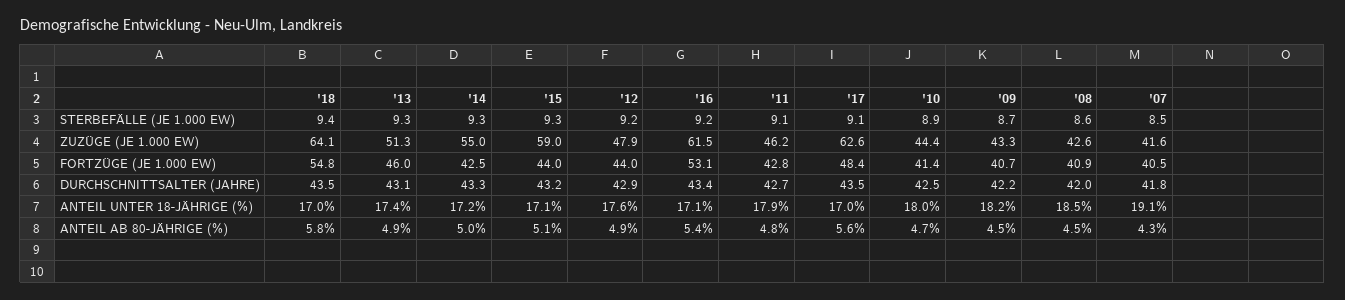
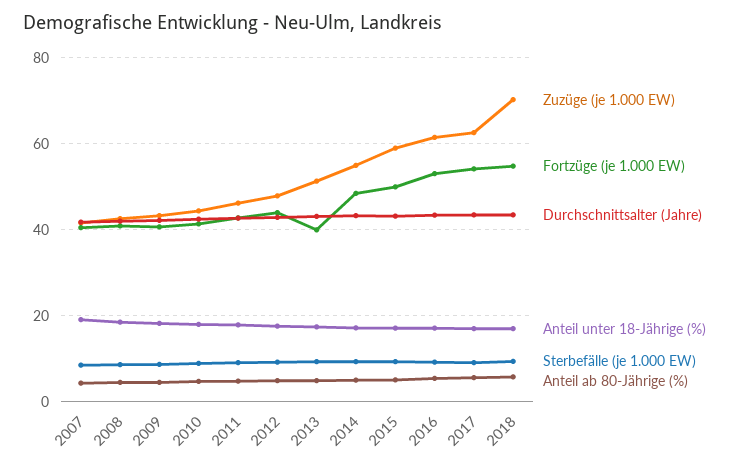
  {
    "STERBEFÄLLE (JE 1.000 EW)": {
      "'18": 9.4,
      "'13": 9.3,
      "'14": 9.3,
      "'15": 9.3,
      "'12": 9.2,
      "'16": 9.2,
      "'11": 9.1,
      "'17": 9.1,
      "'10": 8.9,
      "'09": 8.7,
      "'08": 8.6,
      "'07": 8.5
    },
    "ZUZÜGE (JE 1.000 EW)": {
-     "'18": 64.1,
+     "'18": 70,
      "'13": 51.3,
      "'14": 55,
      "'15": 59,
      "'12": 47.9,
      "'16": 61.5,
      "'11": 46.2,
      "'17": 62.6,
      "'10": 44.4,
      "'09": 43.3,
      "'08": 42.6,
      "'07": 41.6
    },
    "FORTZÜGE (JE 1.000 EW)": {
      "'18": 54.8,
-     "'13": 46,
+     "'13": 40,
-     "'14": 42.5,
+     "'14": 48,
-     "'15": 44,
+     "'15": 50,
      "'12": 44,
      "'16": 53.1,
      "'11": 42.8,
-     "'17": 48.4,
+     "'17": 54,
      "'10": 41.4,
      "'09": 40.7,
      "'08": 40.9,
      "'07": 40.5
    },
    "DURCHSCHNITTSALTER (JAHRE)": {
      "'18": 43.5,
      "'13": 43.1,
      "'14": 43.3,
      "'15": 43.2,
      "'12": 42.9,
      "'16": 43.4,
      "'11": 42.7,
      "'17": 43.5,
      "'10": 42.5,
      "'09": 42.2,
      "'08": 42,
      "'07": 41.8
    },
    "ANTEIL UNTER 18-JÄHRIGE (%)": {
      "'18": 17,
      "'13": 17.4,
      "'14": 17.2,
      "'15": 17.1,
      "'12": 17.6,
      "'16": 17.1,
      "'11": 17.9,
      "'17": 17,
      "'10": 18,
      "'09": 18.2,
      "'08": 18.5,
      "'07": 19.1
    },
    "ANTEIL AB 80-JÄHRIGE (%)": {
      "'18": 5.8,
      "'13": 4.9,
      "'14": 5,
      "'15": 5.1,
      "'12": 4.9,
      "'16": 5.4,
      "'11": 4.8,
      "'17": 5.6,
      "'10": 4.7,
      "'09": 4.5,
      "'08": 4.5,
      "'07": 4.3
    }
  }

